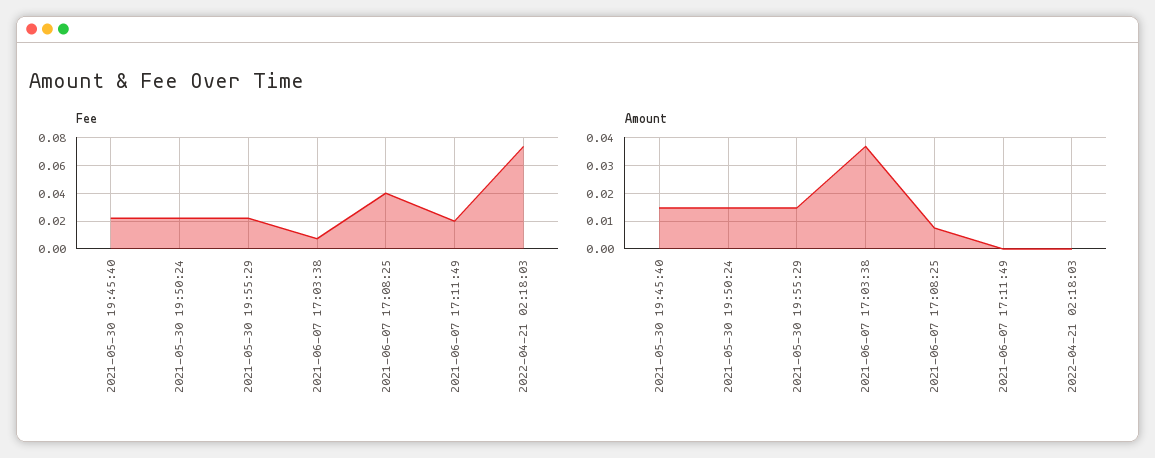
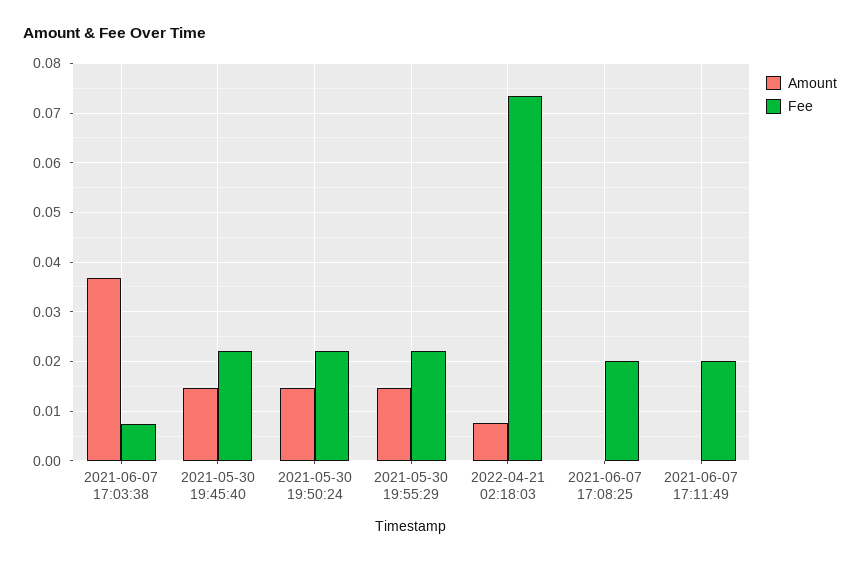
  {
    "Fee": {
      "2021-05-30 19:45:40": 0.022,
      "2021-05-30 19:50:24": 0.022,
      "2021-05-30 19:55:29": 0.022,
      "2021-06-07 17:03:38": 0.008,
-     "2021-06-07 17:08:25": 0.04,
+     "2021-06-07 17:08:25": 0.02,
      "2021-06-07 17:11:49": 0.02,
      "2022-04-21 02:18:03": 0.074
    },
    "Amount": {
      "2021-05-30 19:45:40": 0.014,
      "2021-05-30 19:50:24": 0.014,
      "2021-05-30 19:55:29": 0.014,
      "2021-06-07 17:03:38": 0.036,
-     "2021-06-07 17:08:25": 0.0075,
+     "2021-06-07 17:08:25": 0,
      "2021-06-07 17:11:49": 0,
-     "2022-04-21 02:18:03": 0
+     "2022-04-21 02:18:03": 0.008
    }
  }

